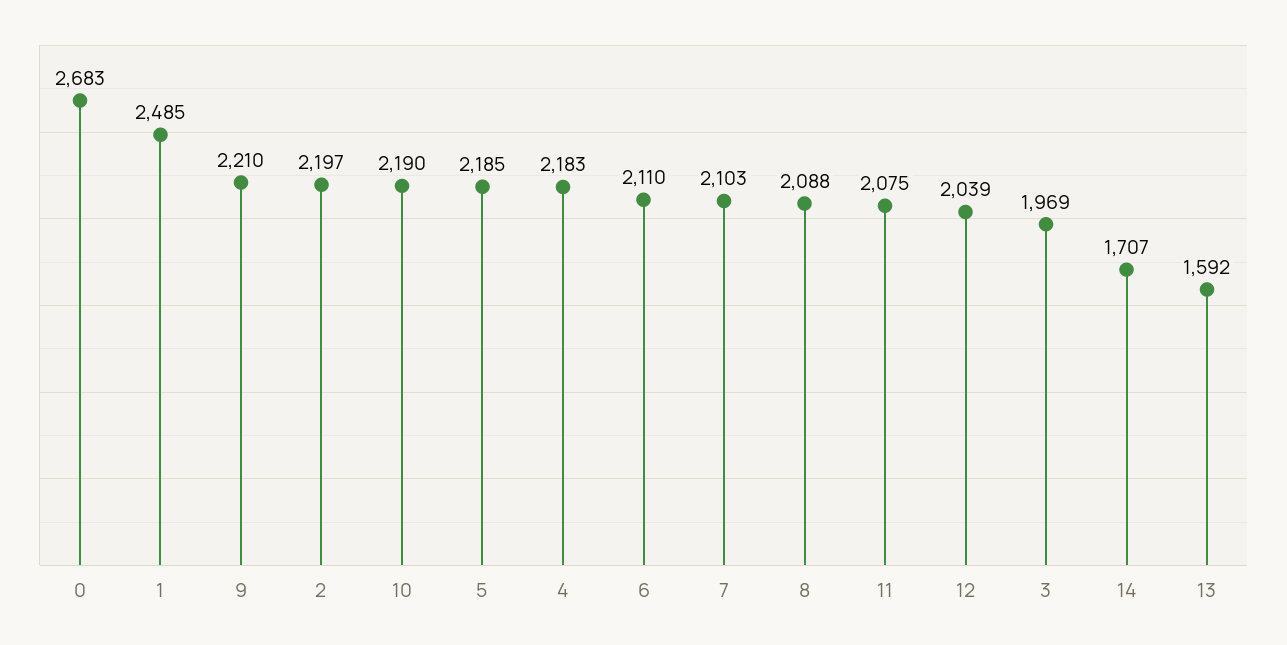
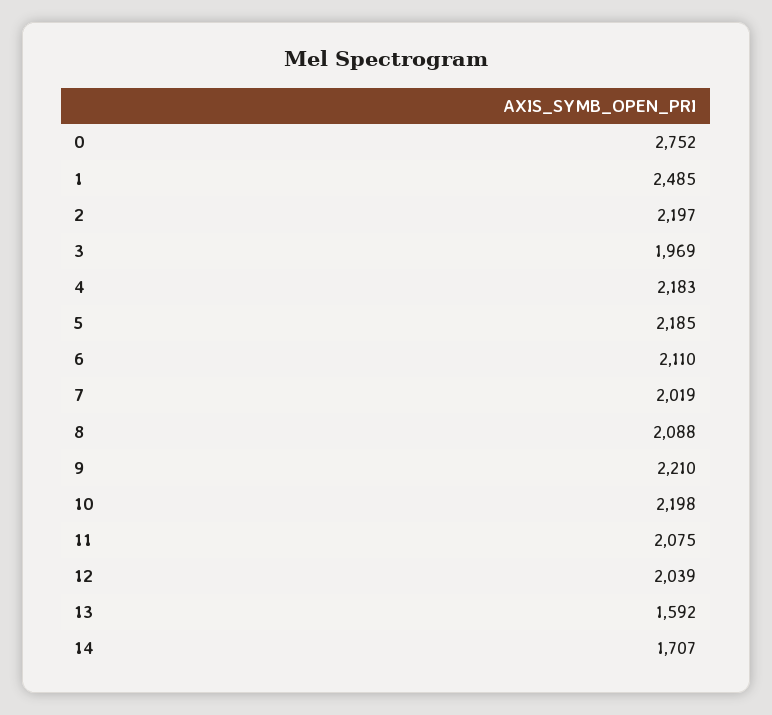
  {
-   "0": 2683,
+   "0": 2752,
    "1": 2485,
    "9": 2210,
    "2": 2197,
-   "10": 2190,
+   "10": 2198,
    "5": 2185,
    "4": 2183,
    "6": 2110,
-   "7": 2103,
+   "7": 2019,
    "8": 2088,
    "11": 2075,
    "12": 2039,
    "3": 1969,
    "14": 1707,
    "13": 1592
  }

